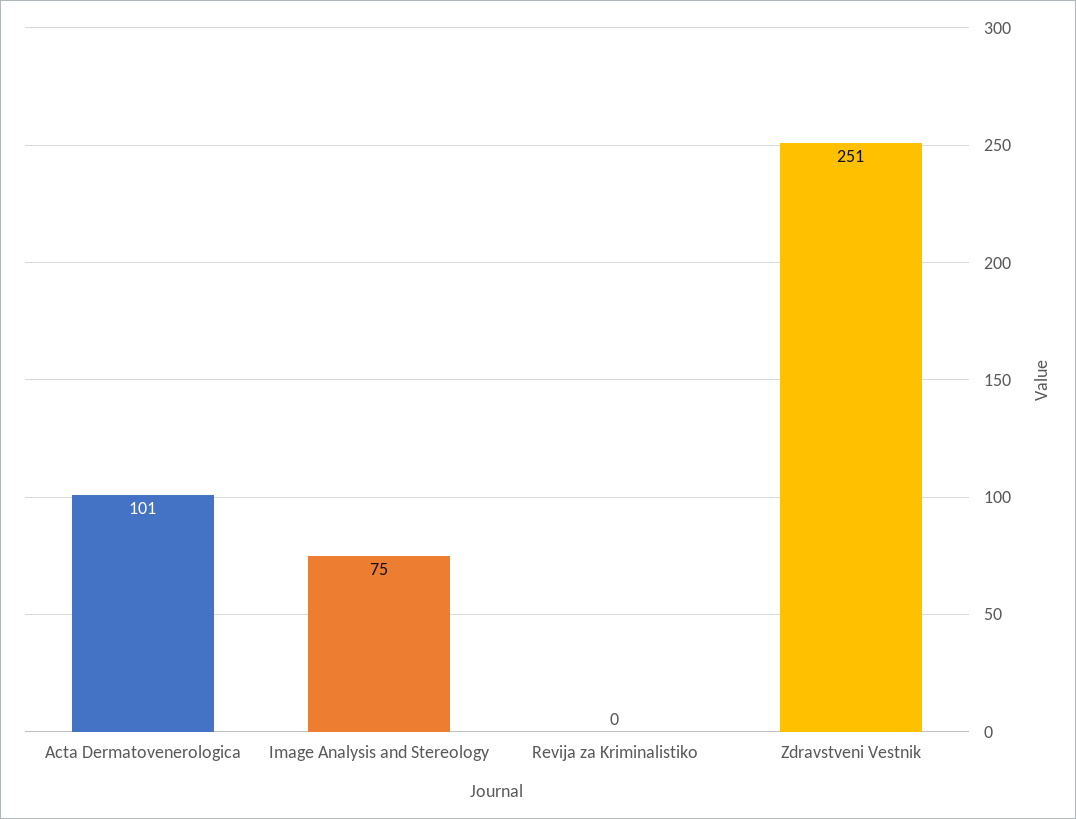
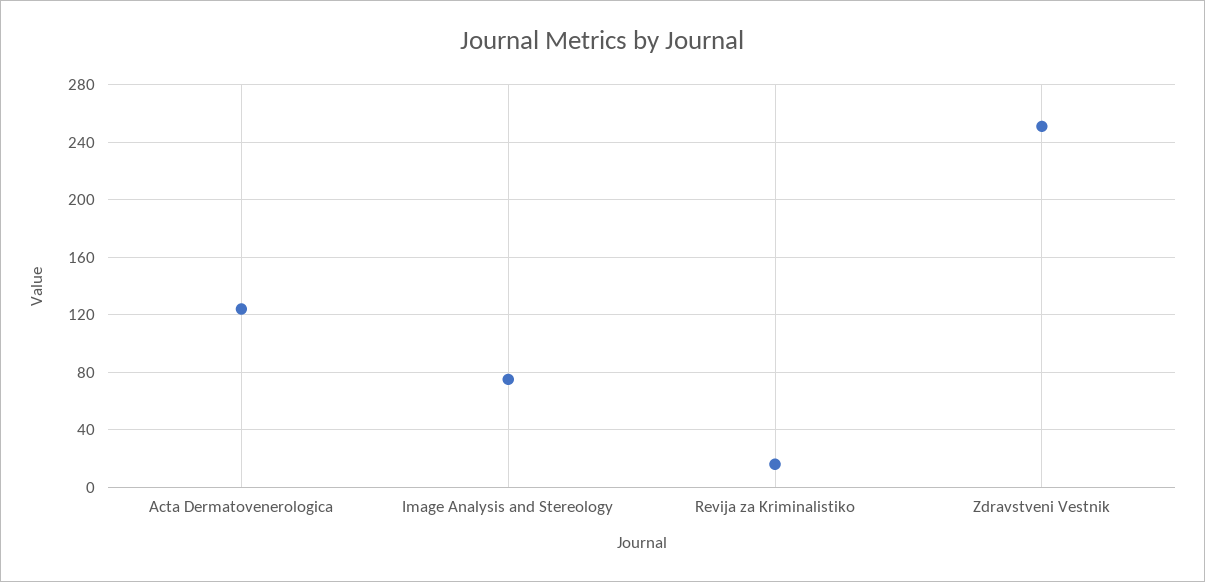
  {
-   "Acta Dermatovenerologica": 101,
+   "Acta Dermatovenerologica": 125,
    "Image Analysis and Stereology": 75,
-   "Revija za Kriminalistiko": 0,
+   "Revija za Kriminalistiko": 15,
    "Zdravstveni Vestnik": 251
  }

